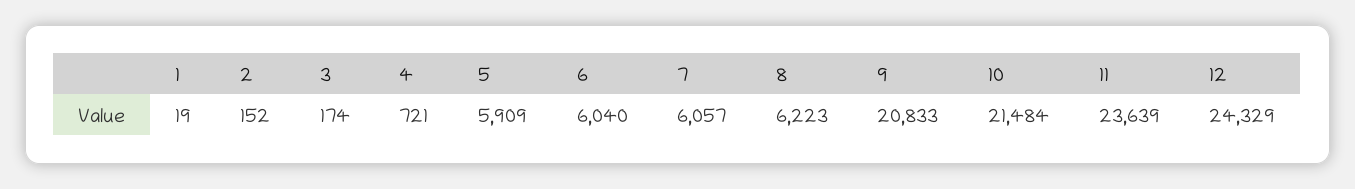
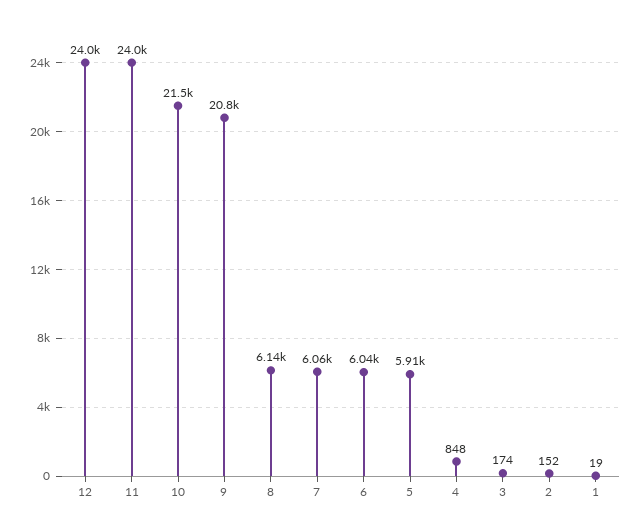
  {
    "1": 19,
    "2": 152,
    "3": 174,
-   "4": 721,
+   "4": 848,
    "5": 5909,
    "6": 6040,
    "7": 6057,
-   "8": 6223,
+   "8": 6140,
    "9": 20833,
    "10": 21484,
-   "11": 23639,
+   "11": 24000,
-   "12": 24329
+   "12": 24000
  }

